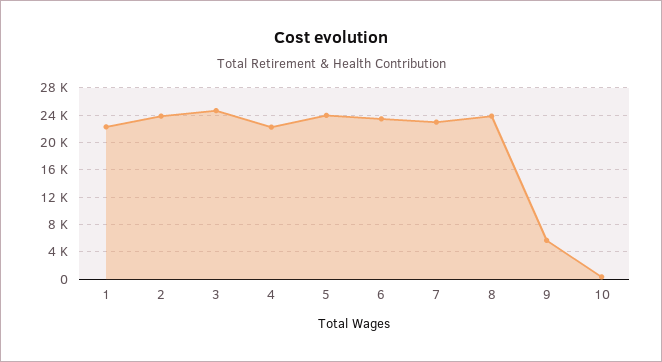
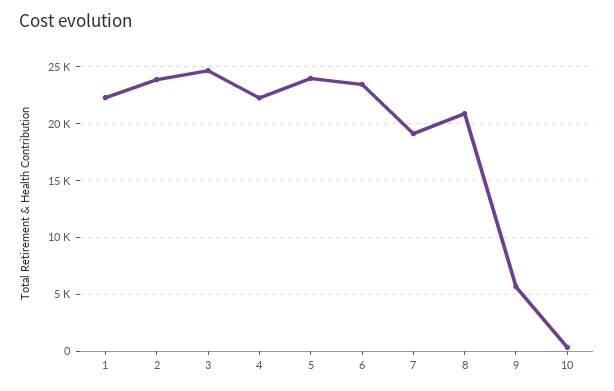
  {
    "1": 22000,
    "2": 24000,
    "3": 25000,
    "4": 22000,
    "5": 24000,
    "6": 23000,
-   "7": 23000,
+   "7": 19000,
-   "8": 24000,
+   "8": 21000,
    "9": 6000,
    "10": 0
  }

